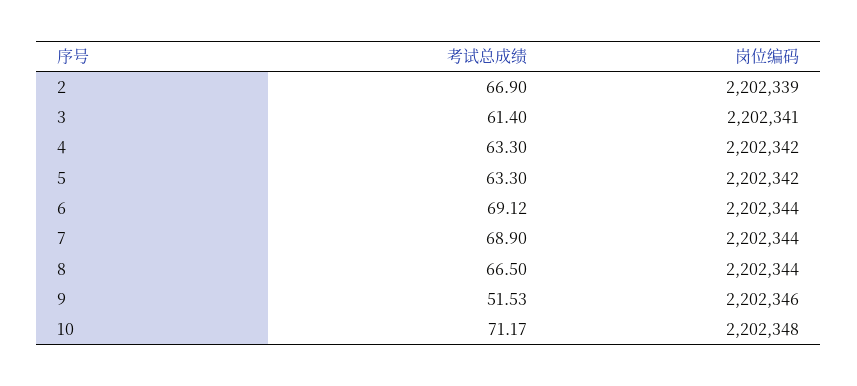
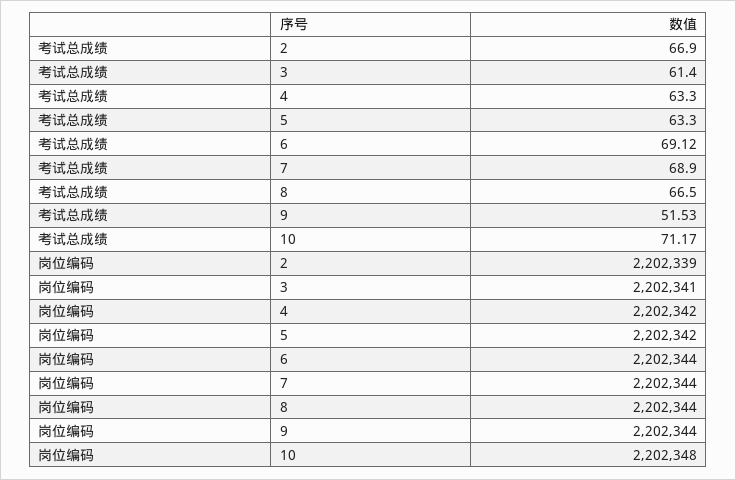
  {
    "考试总成绩": {
      "2": 66.9,
      "3": 61.4,
      "4": 63.3,
      "5": 63.3,
      "6": 69.12,
      "7": 68.9,
      "8": 66.5,
      "9": 51.53,
      "10": 71.17
    },
    "岗位编码": {
      "2": 2202339,
      "3": 2202341,
      "4": 2202342,
      "5": 2202342,
      "6": 2202344,
      "7": 2202344,
      "8": 2202344,
-     "9": 2202346,
+     "9": 2202344,
      "10": 2202348
    }
  }

